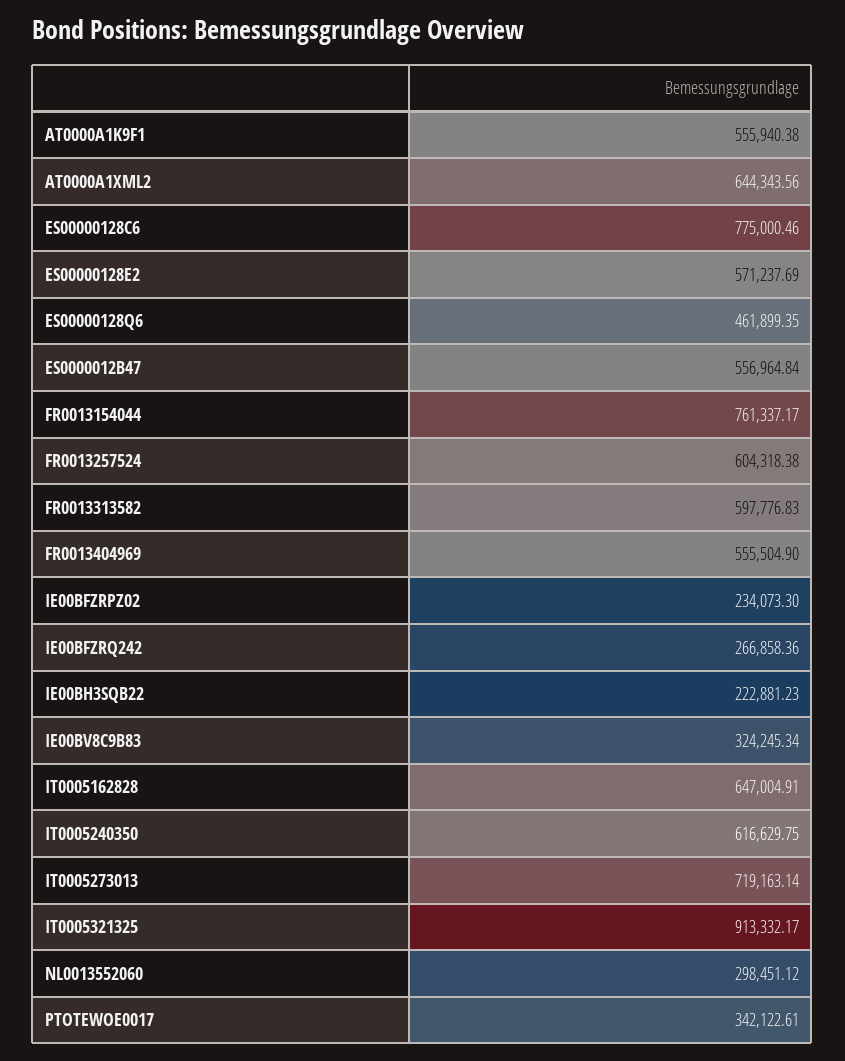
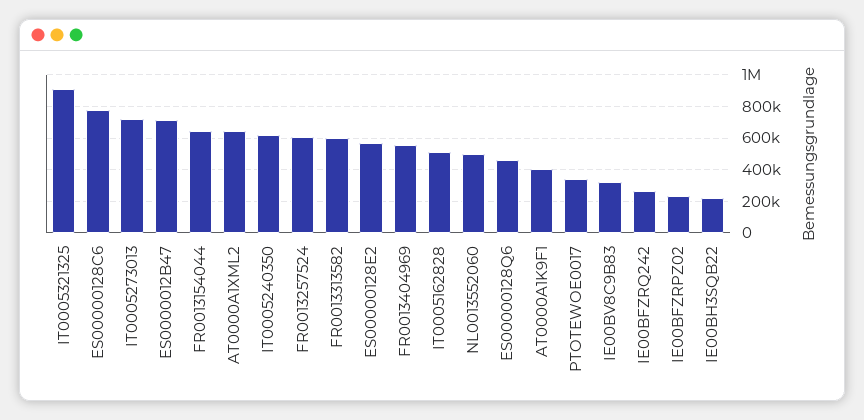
  {
-   "AT0000A1K9F1": 555940.38,
+   "AT0000A1K9F1": 400000,
    "AT0000A1XML2": 644343.56,
    "ES00000128C6": 775000.46,
    "ES00000128E2": 571237.69,
    "ES00000128Q6": 461899.35,
-   "ES0000012B47": 556964.84,
+   "ES0000012B47": 700000,
-   "FR0013154044": 761337.17,
+   "FR0013154044": 650000,
    "FR0013257524": 604318.38,
    "FR0013313582": 597776.83,
    "FR0013404969": 555504.9,
    "IE00BFZRPZ02": 234073.3,
    "IE00BFZRQ242": 266858.36,
    "IE00BH3SQB22": 222881.23,
    "IE00BV8C9B83": 324245.34,
-   "IT0005162828": 647004.91,
+   "IT0005162828": 500000,
    "IT0005240350": 616629.75,
    "IT0005273013": 719163.14,
    "IT0005321325": 913332.17,
-   "NL0013552060": 298451.12,
+   "NL0013552060": 500000,
    "PTOTEWOE0017": 342122.61
  }

